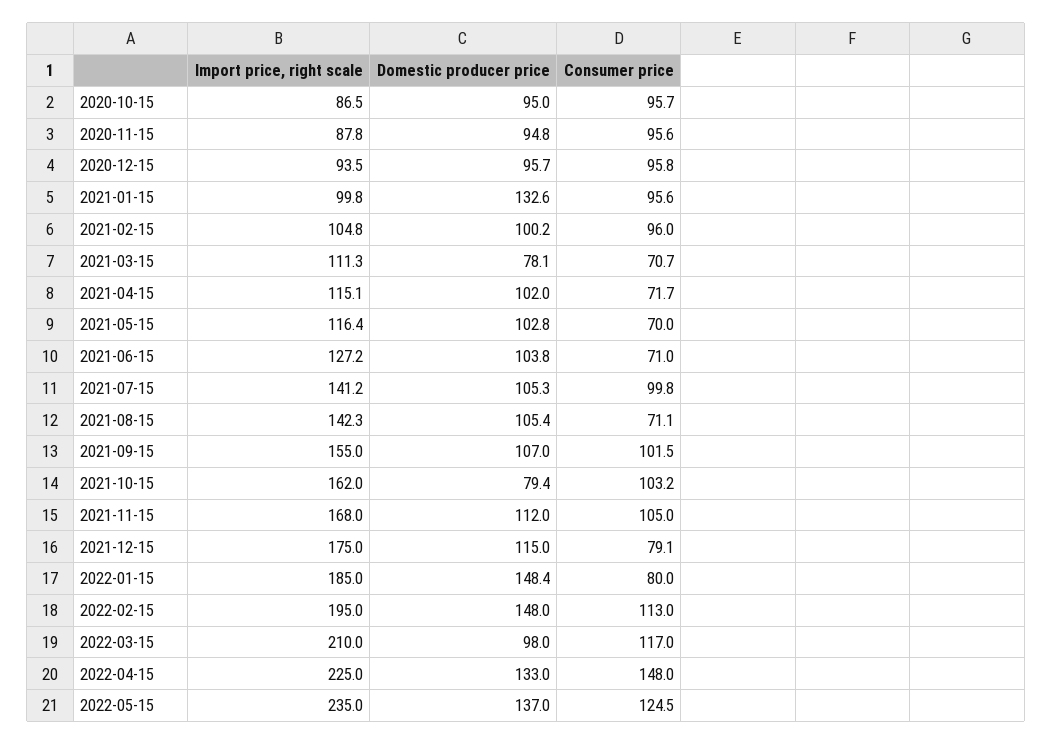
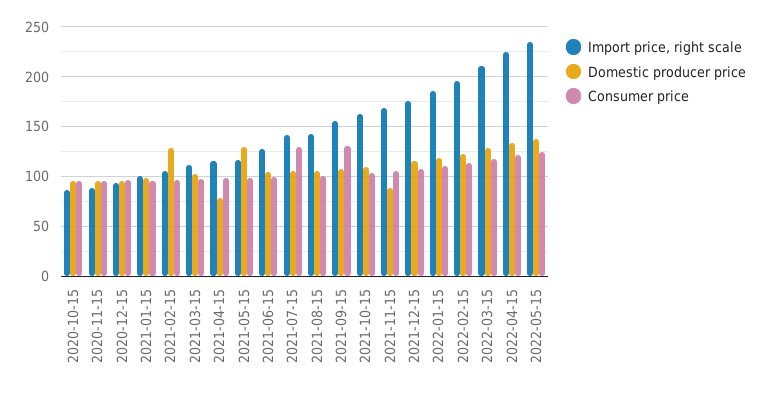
  {
    "Import price, right scale": {
      "2020-10-15": 86.5,
      "2020-11-15": 87.8,
      "2020-12-15": 93.5,
      "2021-01-15": 99.8,
      "2021-02-15": 104.8,
      "2021-03-15": 111.3,
      "2021-04-15": 115.1,
      "2021-05-15": 116.4,
      "2021-06-15": 127.2,
      "2021-07-15": 141.2,
      "2021-08-15": 142.3,
      "2021-09-15": 155,
      "2021-10-15": 162,
      "2021-11-15": 168,
      "2021-12-15": 175,
      "2022-01-15": 185,
      "2022-02-15": 195,
      "2022-03-15": 210,
      "2022-04-15": 225,
      "2022-05-15": 235
    },
    "Domestic producer price": {
      "2020-10-15": 95,
      "2020-11-15": 94.8,
      "2020-12-15": 95.7,
-     "2021-01-15": 132.6,
+     "2021-01-15": 100,
-     "2021-02-15": 100.2,
+     "2021-02-15": 130,
-     "2021-03-15": 78.1,
+     "2021-03-15": 100,
-     "2021-04-15": 102,
+     "2021-04-15": 80,
-     "2021-05-15": 102.8,
+     "2021-05-15": 130,
      "2021-06-15": 103.8,
      "2021-07-15": 105.3,
      "2021-08-15": 105.4,
      "2021-09-15": 107,
-     "2021-10-15": 79.4,
+     "2021-10-15": 110,
-     "2021-11-15": 112,
+     "2021-11-15": 90,
      "2021-12-15": 115,
-     "2022-01-15": 148.4,
+     "2022-01-15": 120,
-     "2022-02-15": 148,
+     "2022-02-15": 120,
-     "2022-03-15": 98,
+     "2022-03-15": 130,
      "2022-04-15": 133,
      "2022-05-15": 137
    },
    "Consumer price": {
      "2020-10-15": 95.7,
      "2020-11-15": 95.6,
      "2020-12-15": 95.8,
      "2021-01-15": 95.6,
      "2021-02-15": 96,
-     "2021-03-15": 70.7,
+     "2021-03-15": 100,
-     "2021-04-15": 71.7,
+     "2021-04-15": 100,
-     "2021-05-15": 70,
+     "2021-05-15": 100,
-     "2021-06-15": 71,
+     "2021-06-15": 100,
-     "2021-07-15": 99.8,
+     "2021-07-15": 130,
-     "2021-08-15": 71.1,
+     "2021-08-15": 100,
-     "2021-09-15": 101.5,
+     "2021-09-15": 130,
      "2021-10-15": 103.2,
      "2021-11-15": 105,
-     "2021-12-15": 79.1,
+     "2021-12-15": 110,
-     "2022-01-15": 80,
+     "2022-01-15": 110,
      "2022-02-15": 113,
      "2022-03-15": 117,
-     "2022-04-15": 148,
+     "2022-04-15": 120,
      "2022-05-15": 124.5
    }
  }

